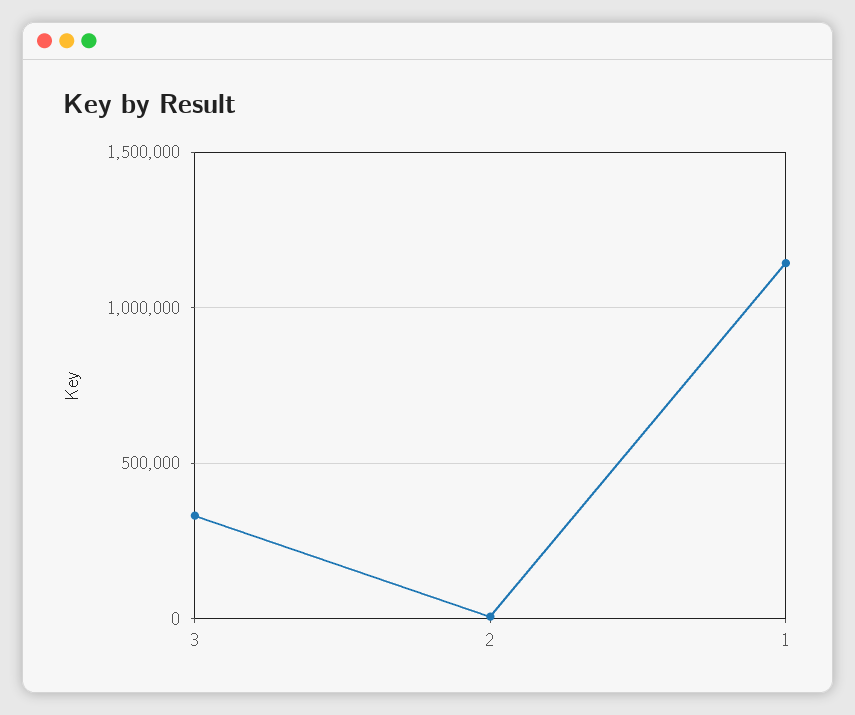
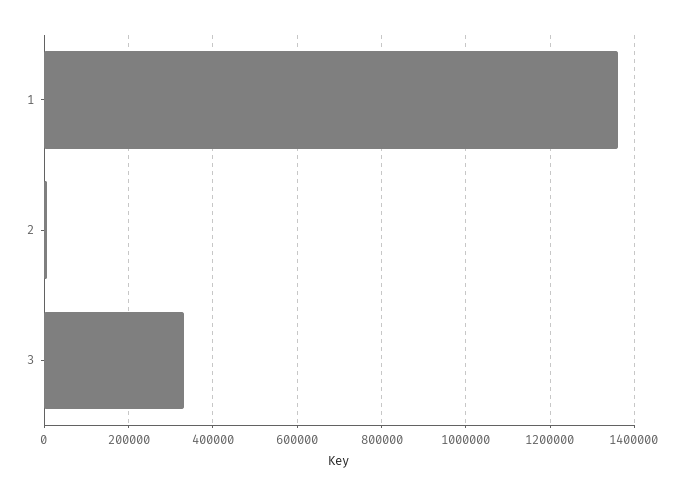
  {
    "3": 340000,
    "2": 0,
-   "1": 1150000
+   "1": 1360000
  }

